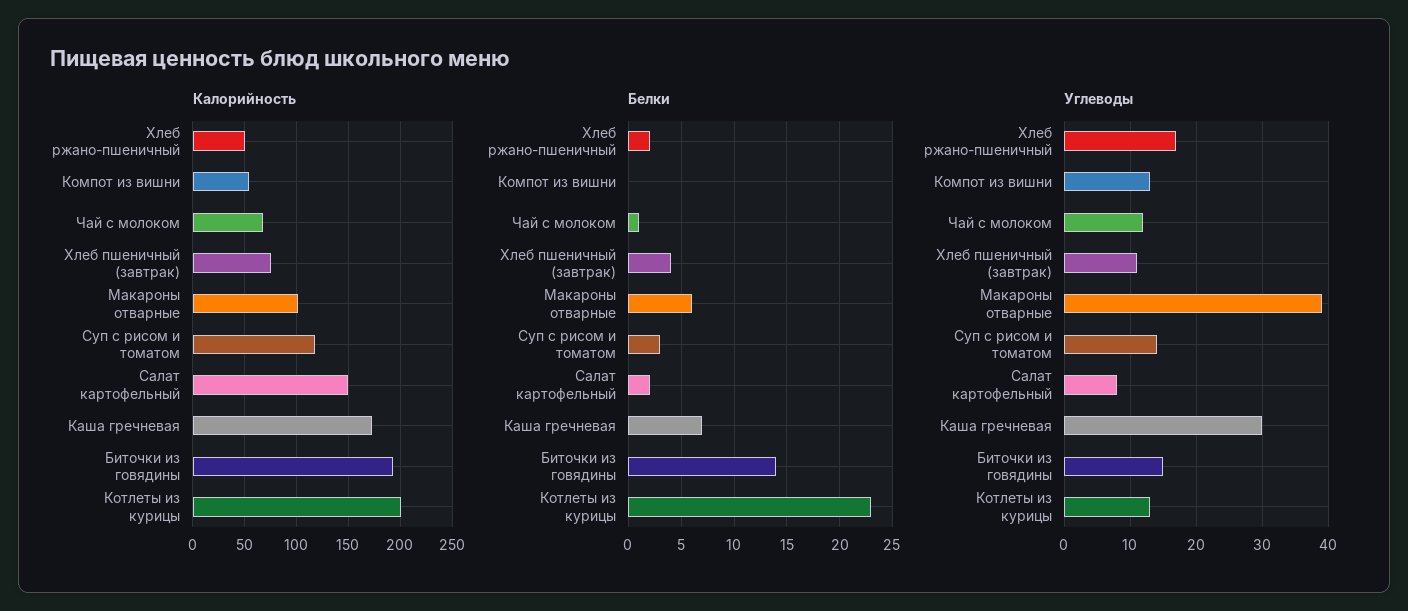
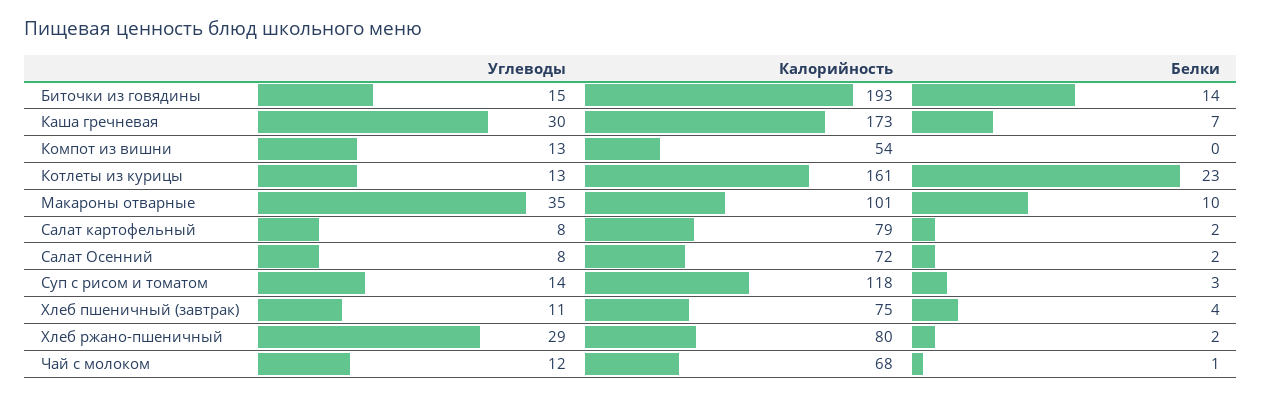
  {
    "Калорийность": {
-     "Хлеб ржано-пшеничный": 50,
+     "Хлеб ржано-пшеничный": 80,
      "Компот из вишни": 54,
      "Чай с молоком": 68,
      "Хлеб пшеничный (завтрак)": 75,
      "Макароны отварные": 101,
      "Суп с рисом и томатом": 118,
-     "Салат картофельный": 150,
+     "Салат картофельный": 79,
      "Каша гречневая": 173,
      "Биточки из говядины": 193,
-     "Котлеты из курицы": 200
+     "Котлеты из курицы": 161,
+     "Салат Осенний": 72
    },
    "Белки": {
      "Хлеб ржано-пшеничный": 2,
      "Компот из вишни": 0,
      "Чай с молоком": 1,
      "Хлеб пшеничный (завтрак)": 4,
-     "Макароны отварные": 6,
+     "Макароны отварные": 10,
      "Суп с рисом и томатом": 3,
      "Салат картофельный": 2,
      "Каша гречневая": 7,
      "Биточки из говядины": 14,
-     "Котлеты из курицы": 23
+     "Котлеты из курицы": 23,
+     "Салат Осенний": 2
    },
    "Углеводы": {
-     "Хлеб ржано-пшеничный": 17,
+     "Хлеб ржано-пшеничный": 29,
      "Компот из вишни": 13,
      "Чай с молоком": 12,
      "Хлеб пшеничный (завтрак)": 11,
-     "Макароны отварные": 39,
+     "Макароны отварные": 35,
      "Суп с рисом и томатом": 14,
      "Салат картофельный": 8,
      "Каша гречневая": 30,
      "Биточки из говядины": 15,
-     "Котлеты из курицы": 13
+     "Котлеты из курицы": 13,
+     "Салат Осенний": 8
    }
  }

